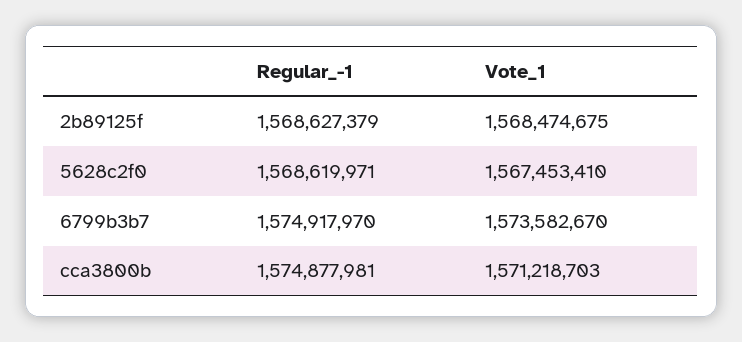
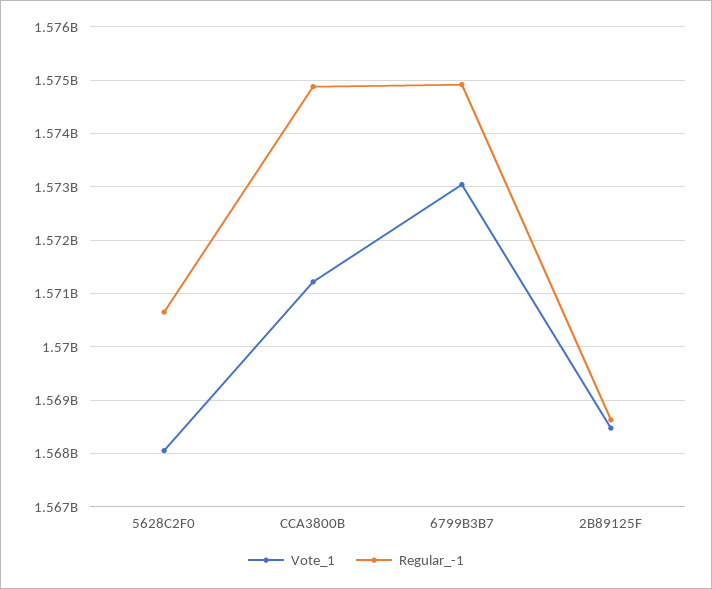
  {
    "Regular_-1": {
      "2b89125f": 1568627379,
-     "5628c2f0": 1568619971,
+     "5628c2f0": 1570600000,
      "6799b3b7": 1574917970,
      "cca3800b": 1574877981
    },
    "Vote_1": {
      "2b89125f": 1568474675,
-     "5628c2f0": 1567453410,
+     "5628c2f0": 1568000000,
-     "6799b3b7": 1573582670,
+     "6799b3b7": 1573000000,
      "cca3800b": 1571218703
    }
  }

